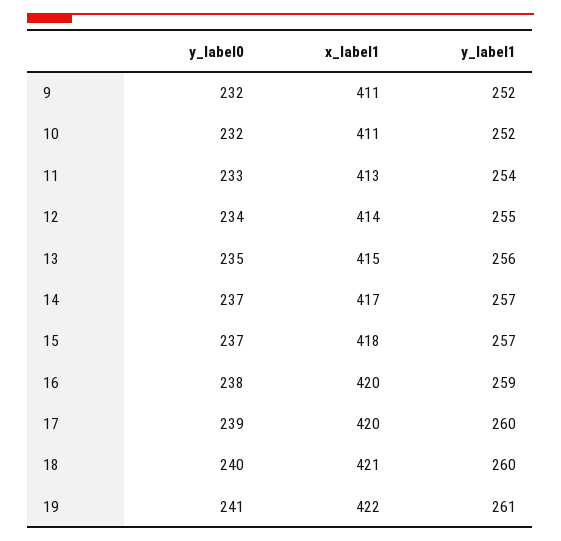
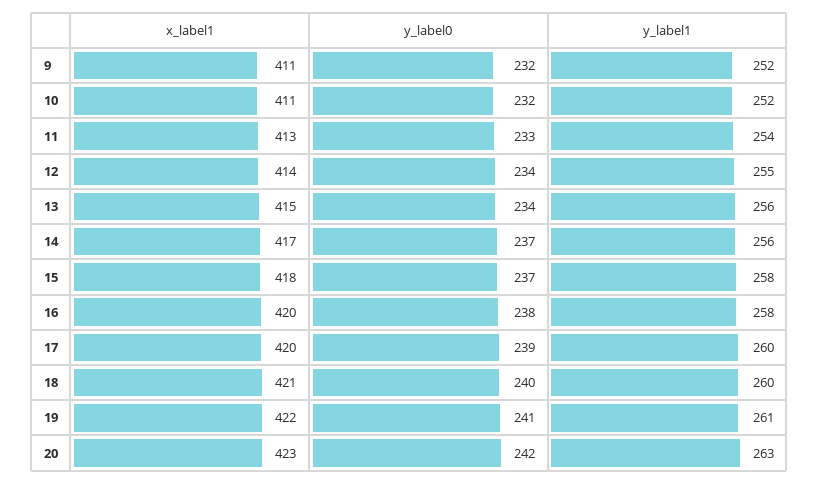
  {
    "y_label0": {
      "9": 232,
      "10": 232,
      "11": 233,
      "12": 234,
-     "13": 235,
+     "13": 234,
      "14": 237,
      "15": 237,
      "16": 238,
      "17": 239,
      "18": 240,
-     "19": 241
+     "19": 241,
+     "20": 242
    },
    "x_label1": {
      "9": 411,
      "10": 411,
      "11": 413,
      "12": 414,
      "13": 415,
      "14": 417,
      "15": 418,
      "16": 420,
      "17": 420,
      "18": 421,
-     "19": 422
+     "19": 422,
+     "20": 423
    },
    "y_label1": {
      "9": 252,
      "10": 252,
      "11": 254,
      "12": 255,
      "13": 256,
-     "14": 257,
+     "14": 256,
-     "15": 257,
+     "15": 258,
-     "16": 259,
+     "16": 258,
      "17": 260,
      "18": 260,
-     "19": 261
+     "19": 261,
+     "20": 263
    }
  }

